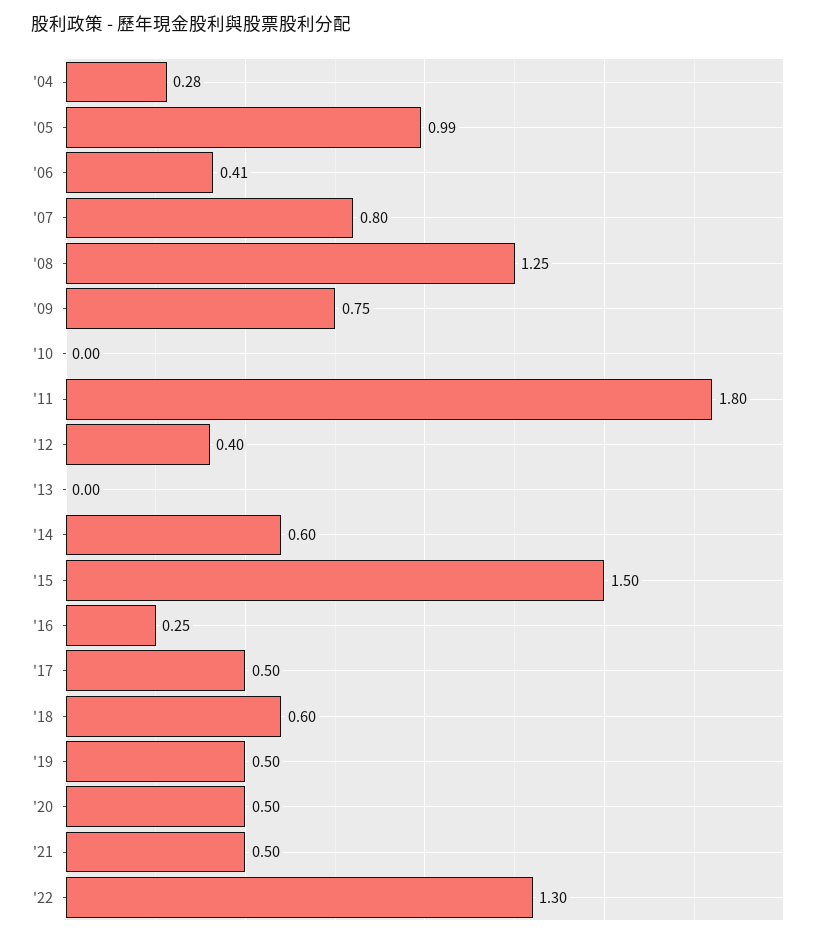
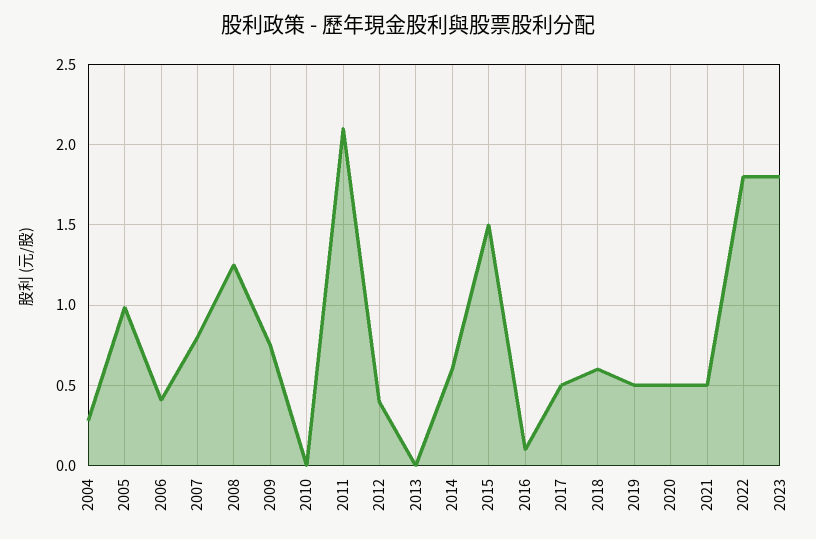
  {
    "'04": 0.28,
    "'05": 0.99,
    "'06": 0.41,
    "'07": 0.8,
    "'08": 1.25,
    "'09": 0.75,
    "'10": 0,
-   "'11": 1.8,
+   "'11": 2.1,
    "'12": 0.4,
    "'13": 0,
    "'14": 0.6,
    "'15": 1.5,
-   "'16": 0.25,
+   "'16": 0.1,
    "'17": 0.5,
    "'18": 0.6,
    "'19": 0.5,
    "'20": 0.5,
    "'21": 0.5,
-   "'22": 1.3
+   "'22": 1.8,
+   "2023": 1.8
  }

